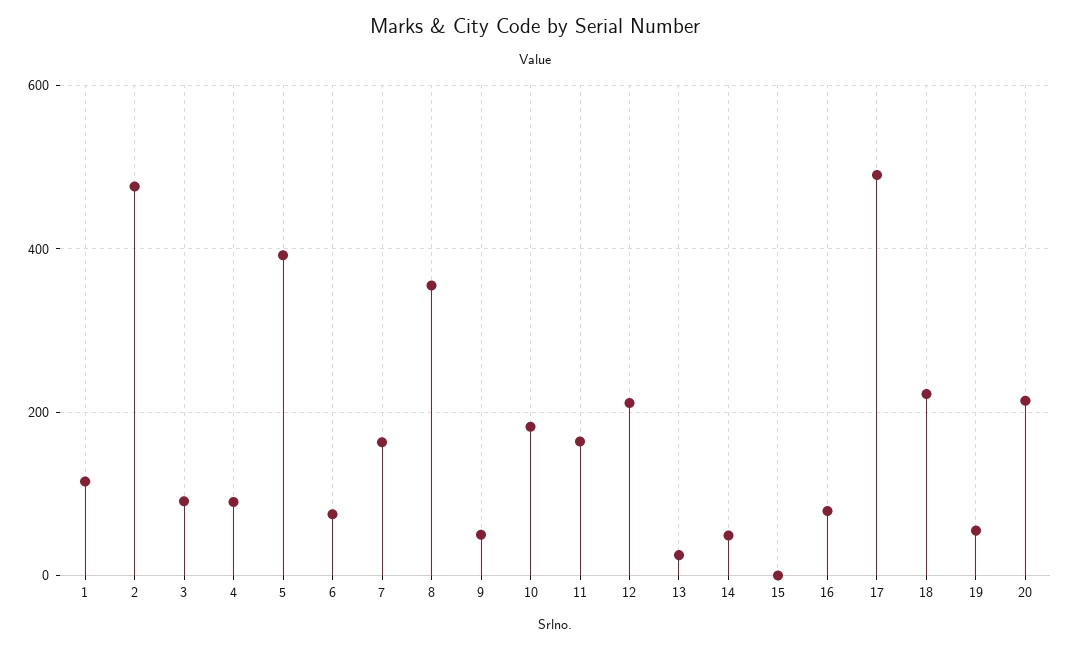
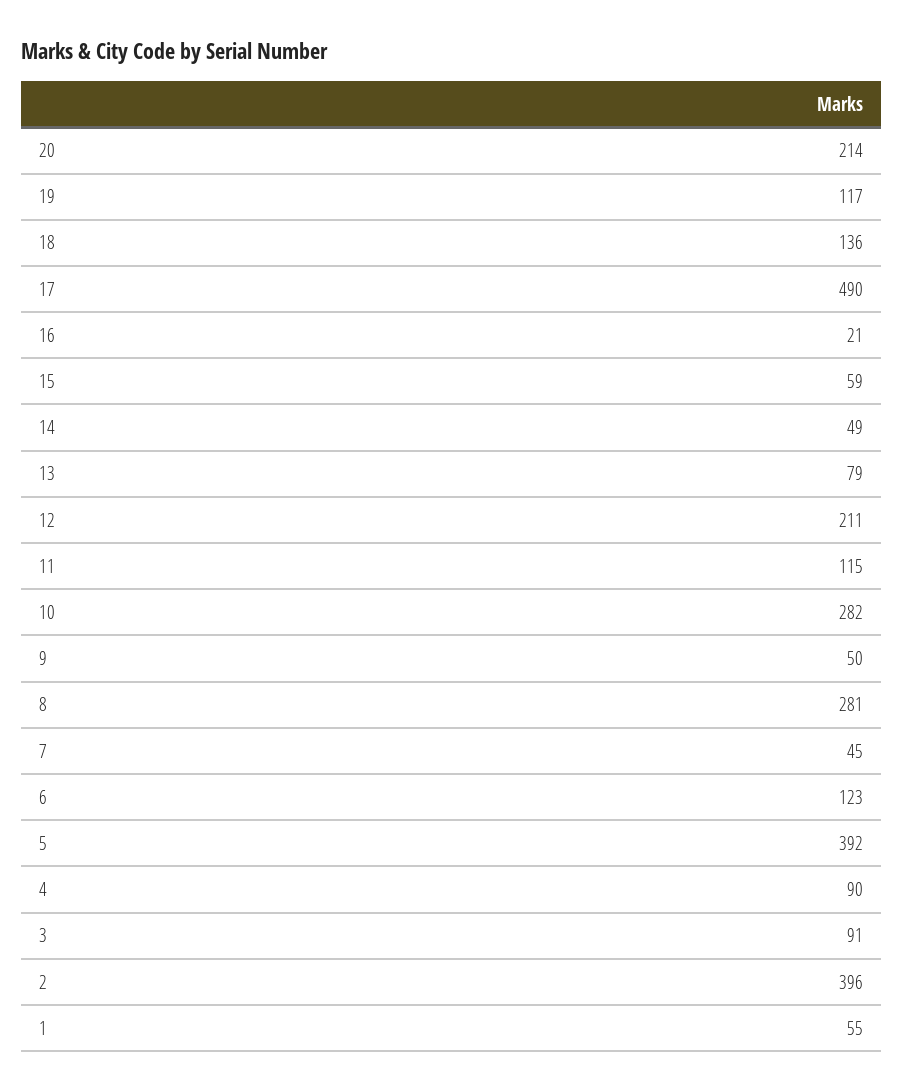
  {
-   "1": 120,
+   "1": 55,
-   "2": 480,
+   "2": 396,
    "3": 91,
    "4": 90,
    "5": 392,
-   "6": 80,
+   "6": 123,
-   "7": 160,
+   "7": 45,
-   "8": 360,
+   "8": 281,
    "9": 50,
-   "10": 180,
+   "10": 282,
-   "11": 160,
+   "11": 115,
    "12": 211,
-   "13": 20,
+   "13": 79,
    "14": 49,
-   "15": 0,
+   "15": 59,
-   "16": 80,
+   "16": 21,
    "17": 490,
-   "18": 220,
+   "18": 136,
-   "19": 60,
+   "19": 117,
    "20": 214
  }

